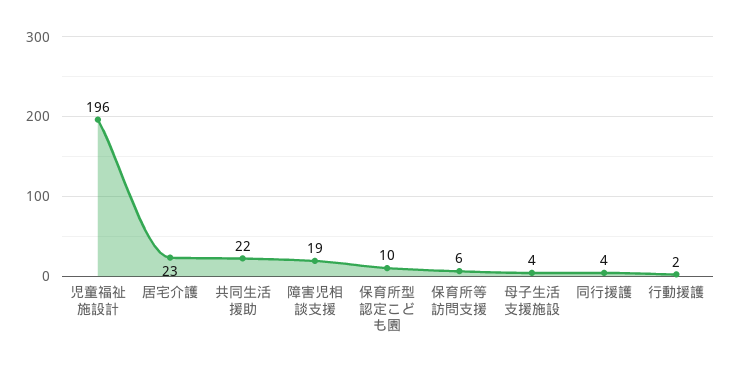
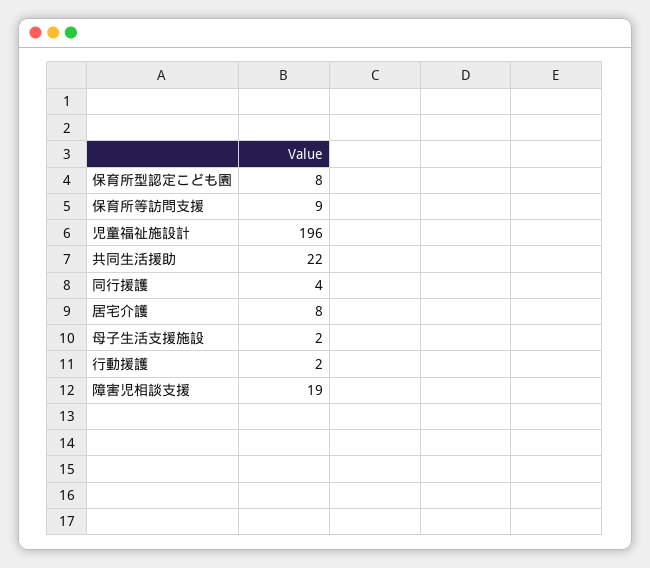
  {
    "児童福祉施設計": 196,
-   "居宅介護": 23,
+   "居宅介護": 8,
    "共同生活援助": 22,
    "障害児相談支援": 19,
-   "保育所型認定こども園": 10,
+   "保育所型認定こども園": 8,
-   "保育所等訪問支援": 6,
+   "保育所等訪問支援": 9,
-   "母子生活支援施設": 4,
+   "母子生活支援施設": 2,
    "同行援護": 4,
    "行動援護": 2
  }

